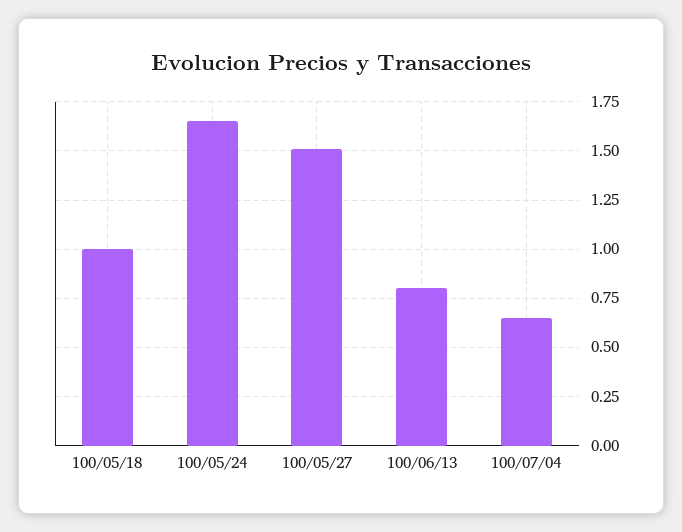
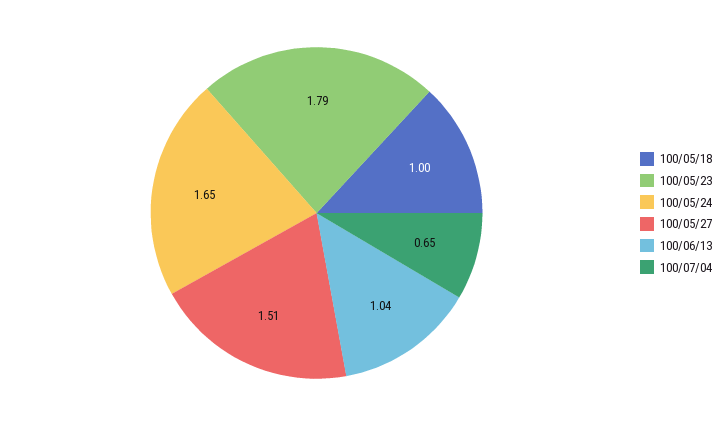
  {
    "100/05/18": 1,
    "100/05/24": 1.65,
    "100/05/27": 1.51,
-   "100/06/13": 0.8,
+   "100/06/13": 1.04,
-   "100/07/04": 0.65
+   "100/07/04": 0.65,
+   "100/05/23": 1.79
  }

